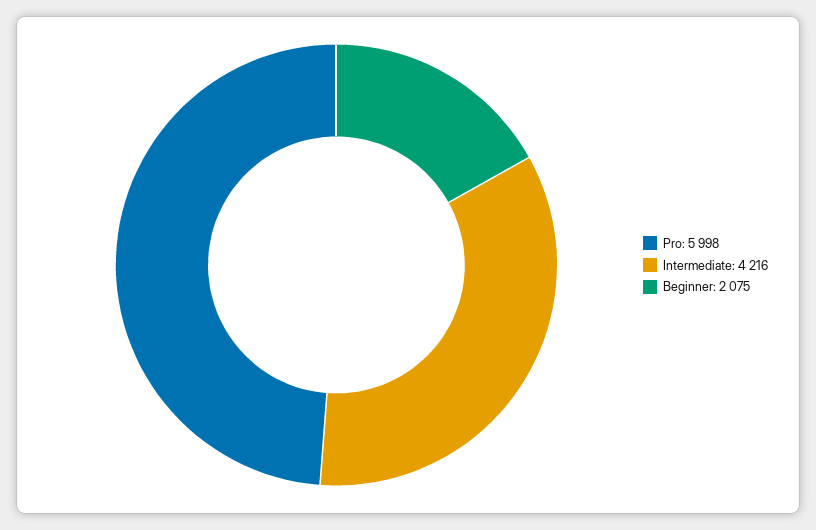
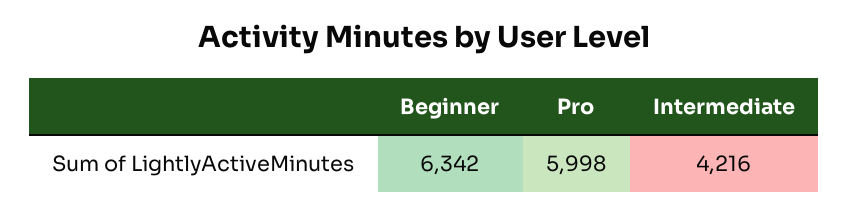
  {
    "Pro": 5998,
    "Intermediate": 4216,
-   "Beginner": 2075
+   "Beginner": 6342
  }

